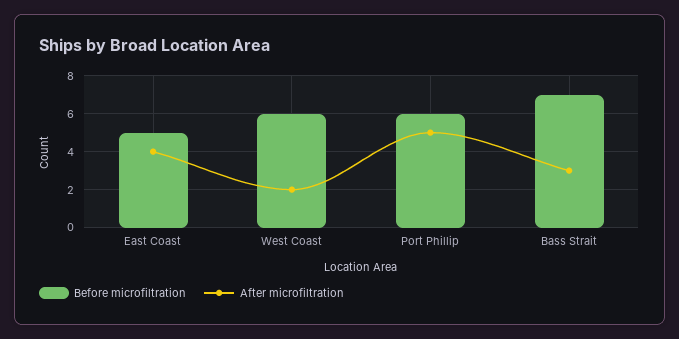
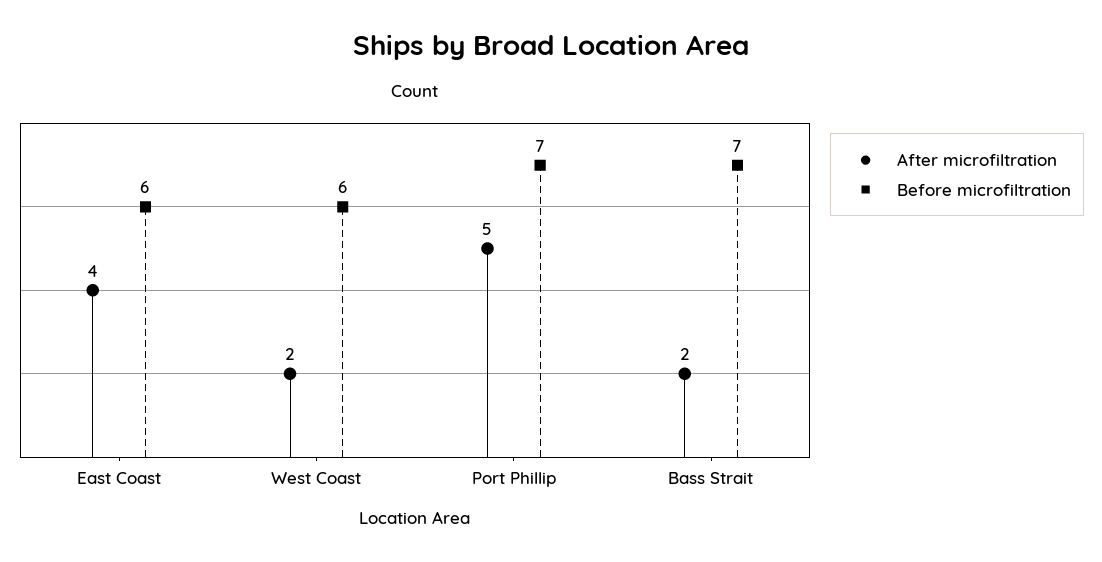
  {
    "Before microfiltration": {
-     "East Coast": 5,
+     "East Coast": 6,
      "West Coast": 6,
-     "Port Phillip": 6,
+     "Port Phillip": 7,
      "Bass Strait": 7
    },
    "After microfiltration": {
      "East Coast": 4,
      "West Coast": 2,
      "Port Phillip": 5,
-     "Bass Strait": 3
+     "Bass Strait": 2
    }
  }

